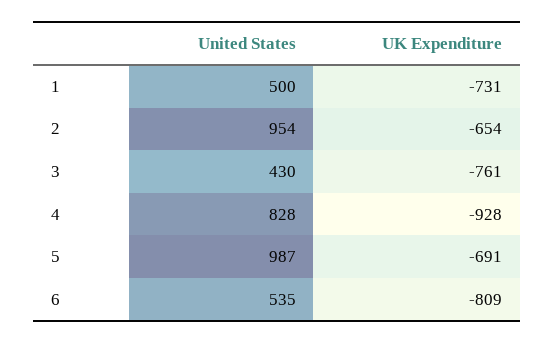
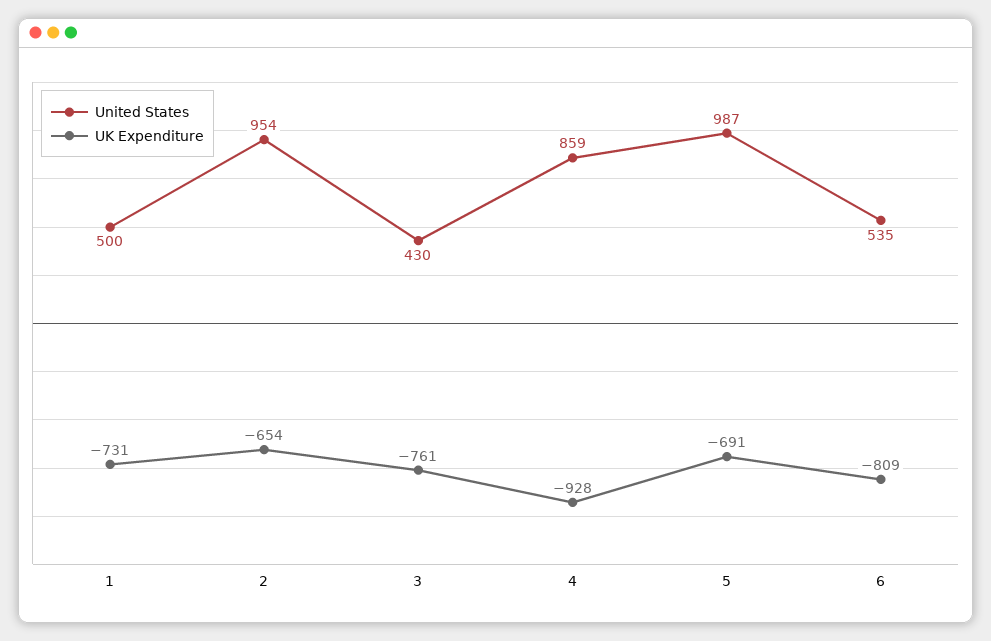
  {
    "United States": {
      "1": 500,
      "2": 954,
      "3": 430,
-     "4": 828,
+     "4": 859,
      "5": 987,
      "6": 535
    },
    "UK Expenditure": {
      "1": -731,
      "2": -654,
      "3": -761,
      "4": -928,
      "5": -691,
      "6": -809
    }
  }

